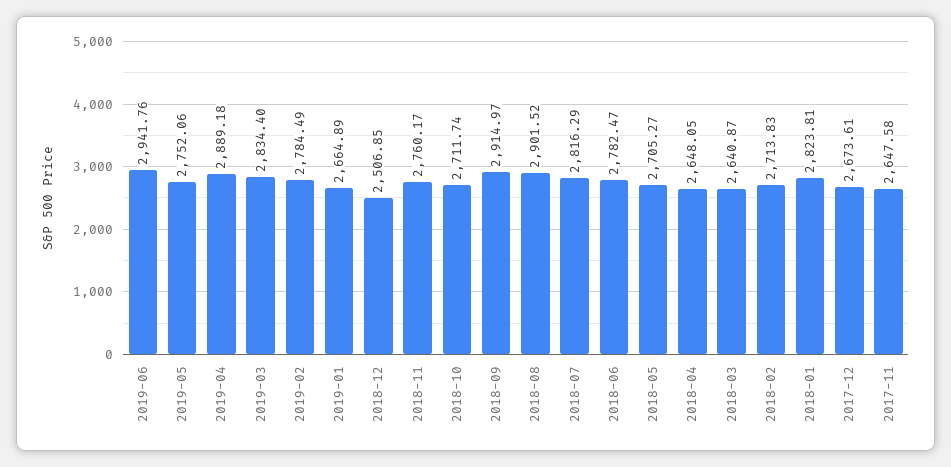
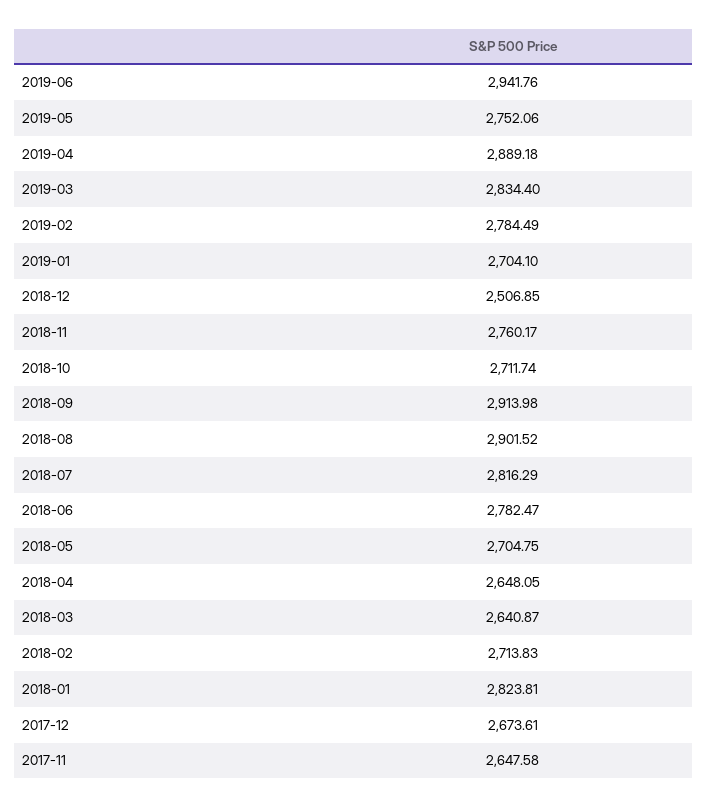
  {
    "2019-06": 2941.76,
    "2019-05": 2752.06,
    "2019-04": 2889.18,
    "2019-03": 2834.4,
    "2019-02": 2784.49,
-   "2019-01": 2664.89,
+   "2019-01": 2704.1,
    "2018-12": 2506.85,
    "2018-11": 2760.17,
    "2018-10": 2711.74,
-   "2018-09": 2914.97,
+   "2018-09": 2913.98,
    "2018-08": 2901.52,
    "2018-07": 2816.29,
    "2018-06": 2782.47,
-   "2018-05": 2705.27,
+   "2018-05": 2704.75,
    "2018-04": 2648.05,
    "2018-03": 2640.87,
    "2018-02": 2713.83,
    "2018-01": 2823.81,
    "2017-12": 2673.61,
    "2017-11": 2647.58
  }

